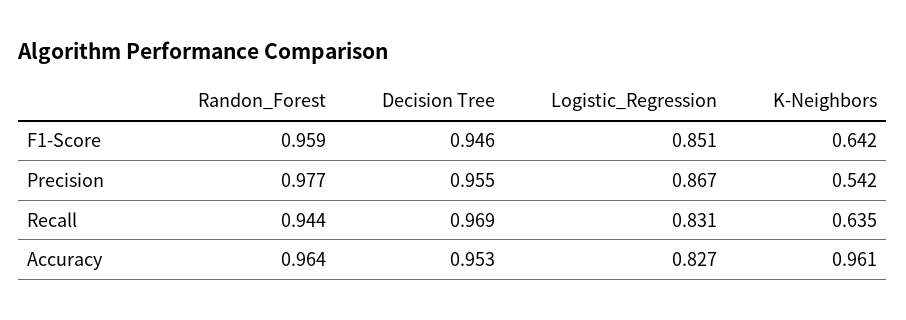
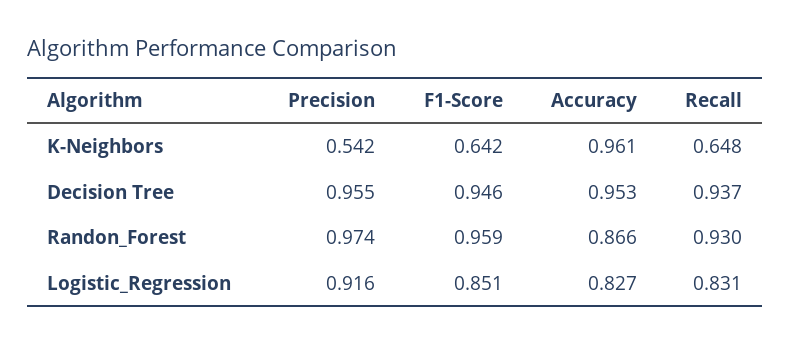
  {
    "Randon_Forest": {
      "F1-Score": 0.959,
-     "Precision": 0.977,
+     "Precision": 0.974,
-     "Recall": 0.944,
+     "Recall": 0.93,
-     "Accuracy": 0.964
+     "Accuracy": 0.866
    },
    "Decision Tree": {
      "F1-Score": 0.946,
      "Precision": 0.955,
-     "Recall": 0.969,
+     "Recall": 0.937,
      "Accuracy": 0.953
    },
    "Logistic_Regression": {
      "F1-Score": 0.851,
-     "Precision": 0.867,
+     "Precision": 0.916,
      "Recall": 0.831,
      "Accuracy": 0.827
    },
    "K-Neighbors": {
      "F1-Score": 0.642,
      "Precision": 0.542,
-     "Recall": 0.635,
+     "Recall": 0.648,
      "Accuracy": 0.961
    }
  }

